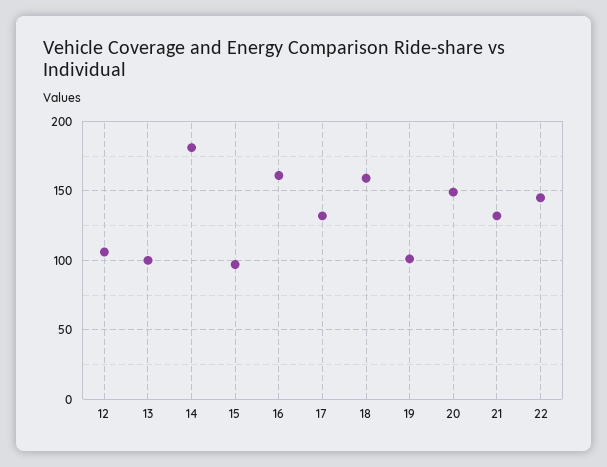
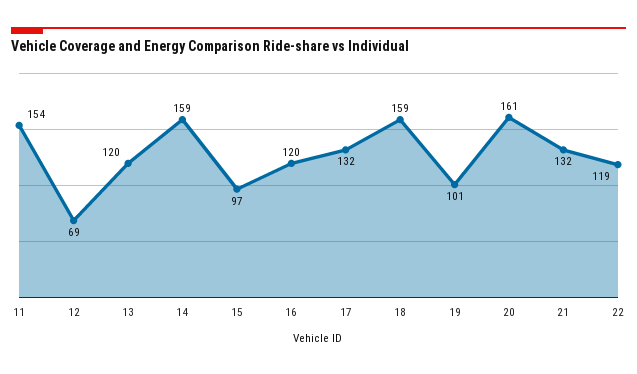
  {
-   "12": 105,
+   "12": 69,
-   "13": 100,
+   "13": 120,
-   "14": 180,
+   "14": 159,
    "15": 97,
-   "16": 160,
+   "16": 120,
    "17": 132,
    "18": 159,
    "19": 101,
-   "20": 150,
+   "20": 161,
    "21": 132,
-   "22": 145
+   "22": 119,
+   "11": 154
  }

